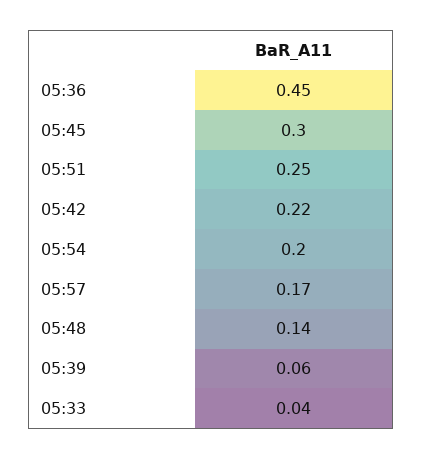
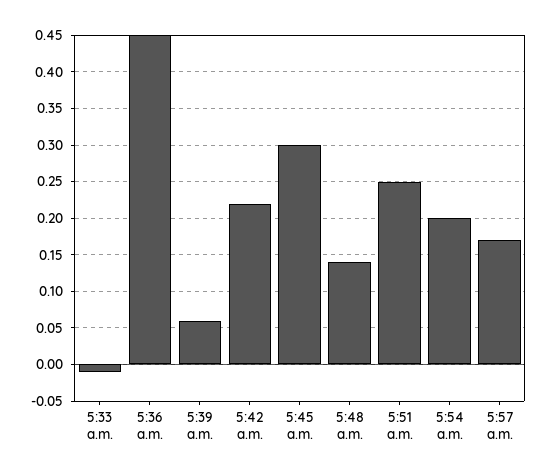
  {
    "05:36": 0.45,
    "05:45": 0.3,
    "05:51": 0.25,
    "05:42": 0.22,
    "05:54": 0.2,
    "05:57": 0.17,
    "05:48": 0.14,
    "05:39": 0.06,
-   "05:33": 0.04
+   "05:33": -0.01
  }

